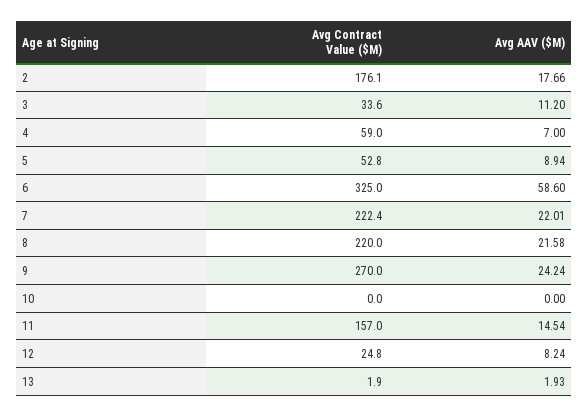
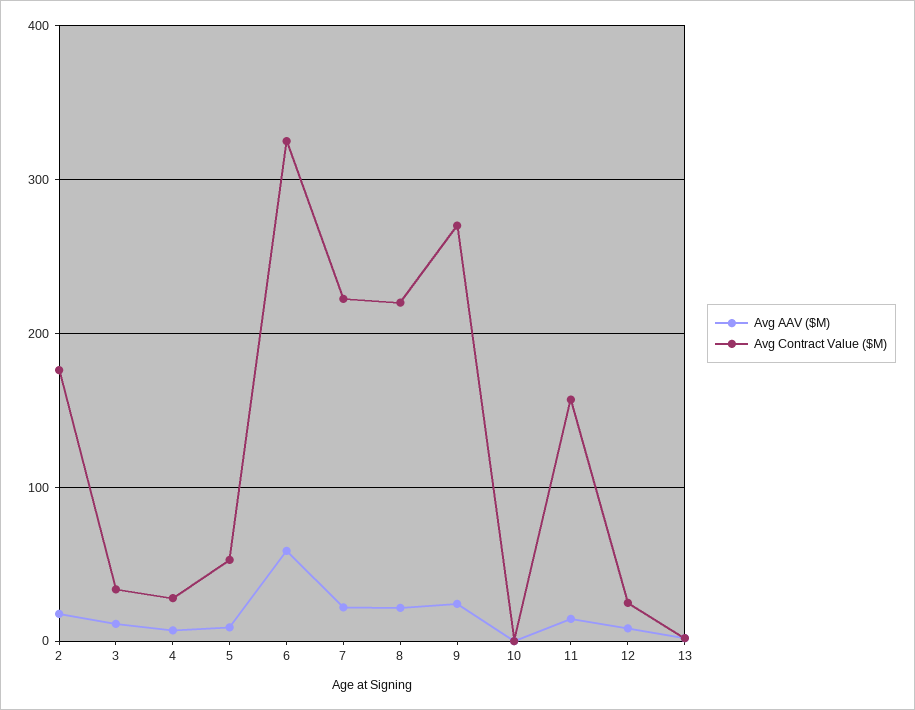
  {
    "Avg Contract Value ($M)": {
      "2": 176.1,
      "3": 33.6,
-     "4": 59,
+     "4": 30,
      "5": 52.8,
      "6": 325,
      "7": 222.4,
      "8": 220,
      "9": 270,
      "10": 0,
      "11": 157,
      "12": 24.8,
      "13": 1.9
    },
    "Avg AAV ($M)": {
      "2": 17.66,
      "3": 11.2,
      "4": 7,
      "5": 8.94,
      "6": 58.6,
      "7": 22.01,
      "8": 21.58,
      "9": 24.24,
      "10": 0,
      "11": 14.54,
      "12": 8.24,
      "13": 1.93
    }
  }

